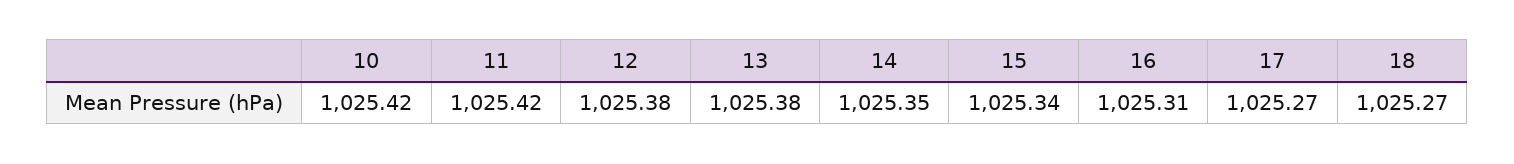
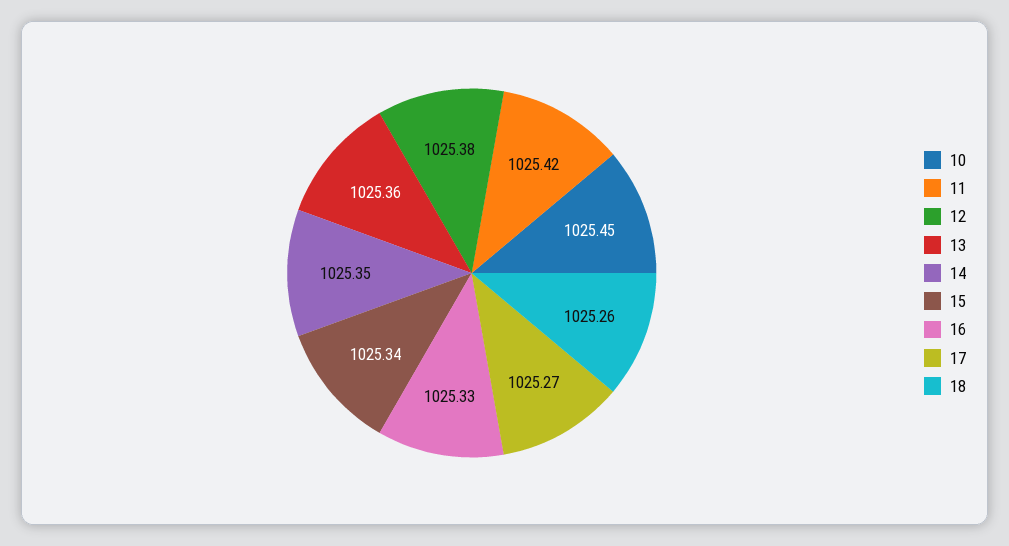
  {
-   "10": 1025.42,
+   "10": 1025.45,
    "11": 1025.42,
    "12": 1025.38,
-   "13": 1025.38,
+   "13": 1025.36,
    "14": 1025.35,
    "15": 1025.34,
-   "16": 1025.31,
+   "16": 1025.33,
    "17": 1025.27,
-   "18": 1025.27
+   "18": 1025.26
  }

